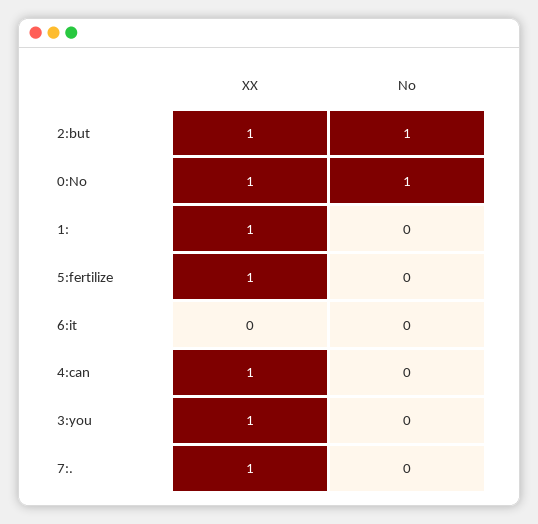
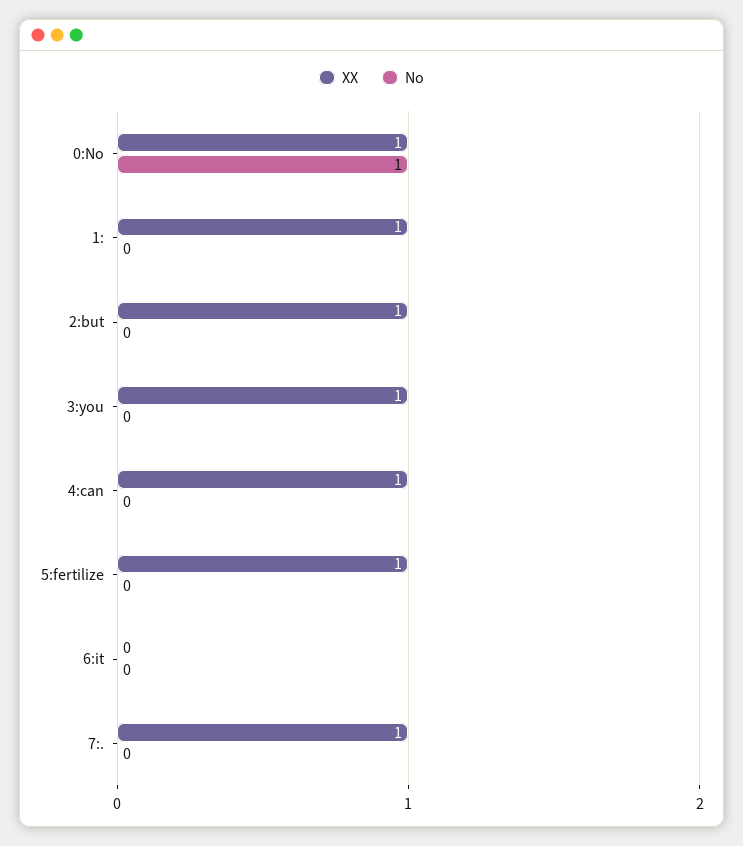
  {
    "XX": {
      "2:but": 1,
      "0:No": 1,
      "1:": 1,
      "5:fertilize": 1,
      "6:it": 0,
      "4:can": 1,
      "3:you": 1,
      "7:.": 1
    },
    "No": {
-     "2:but": 1,
+     "2:but": 0,
      "0:No": 1,
      "1:": 0,
      "5:fertilize": 0,
      "6:it": 0,
      "4:can": 0,
      "3:you": 0,
      "7:.": 0
    }
  }

